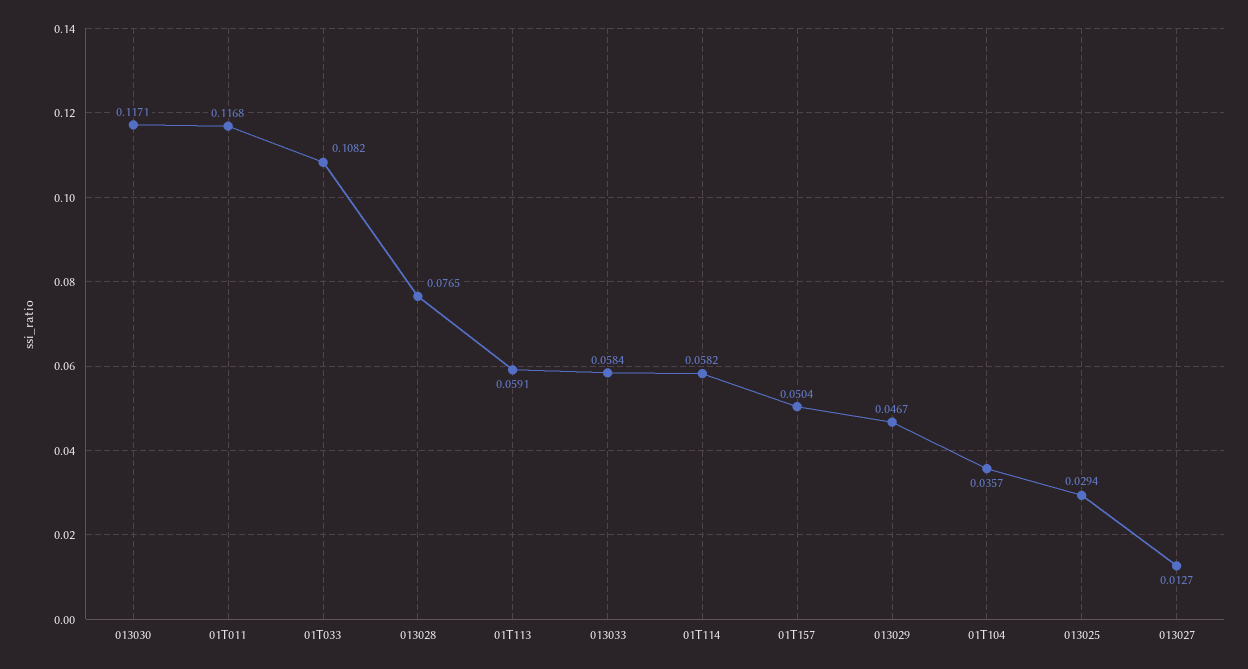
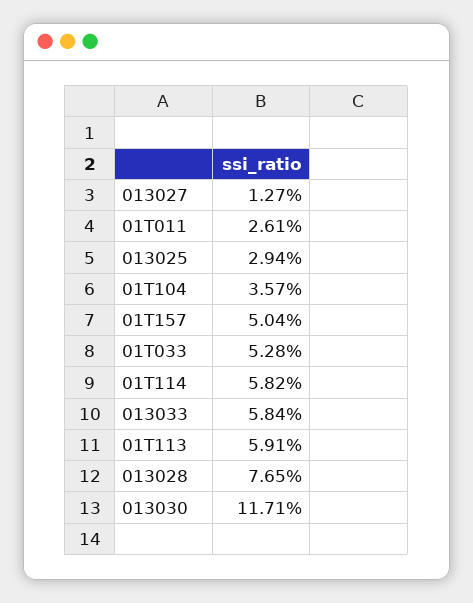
  {
    "013030": 0.1171,
-   "01T011": 0.1168,
+   "01T011": 0.0261,
-   "01T033": 0.1082,
+   "01T033": 0.0528,
    "013028": 0.0765,
    "01T113": 0.0591,
    "013033": 0.0584,
    "01T114": 0.0582,
    "01T157": 0.0504,
-   "013029": 0.0467,
    "01T104": 0.0357,
    "013025": 0.0294,
    "013027": 0.0127
  }

